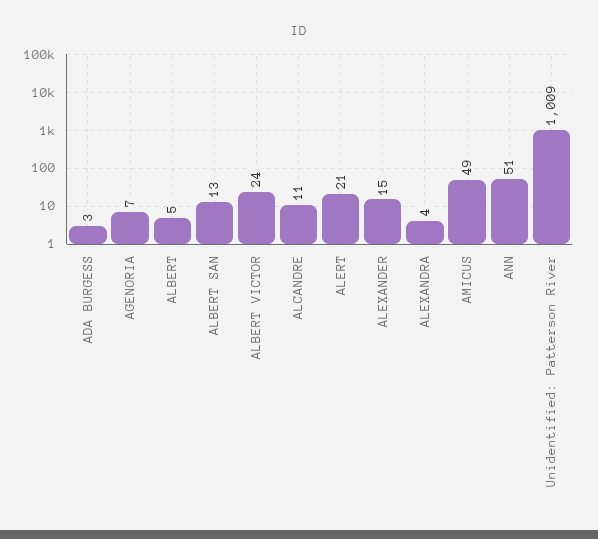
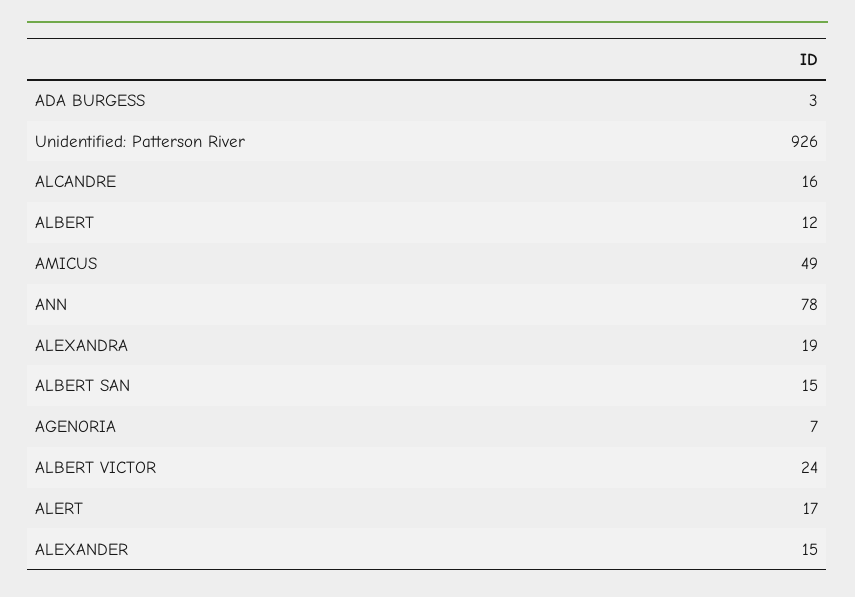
  {
    "ADA BURGESS": 3,
    "AGENORIA": 7,
-   "ALBERT": 5,
+   "ALBERT": 12,
-   "ALBERT SAN": 13,
+   "ALBERT SAN": 15,
    "ALBERT VICTOR": 24,
-   "ALCANDRE": 11,
+   "ALCANDRE": 16,
-   "ALERT": 21,
+   "ALERT": 17,
    "ALEXANDER": 15,
-   "ALEXANDRA": 4,
+   "ALEXANDRA": 19,
    "AMICUS": 49,
-   "ANN": 51,
+   "ANN": 78,
-   "Unidentified: Patterson River": 1009
+   "Unidentified: Patterson River": 926
  }

